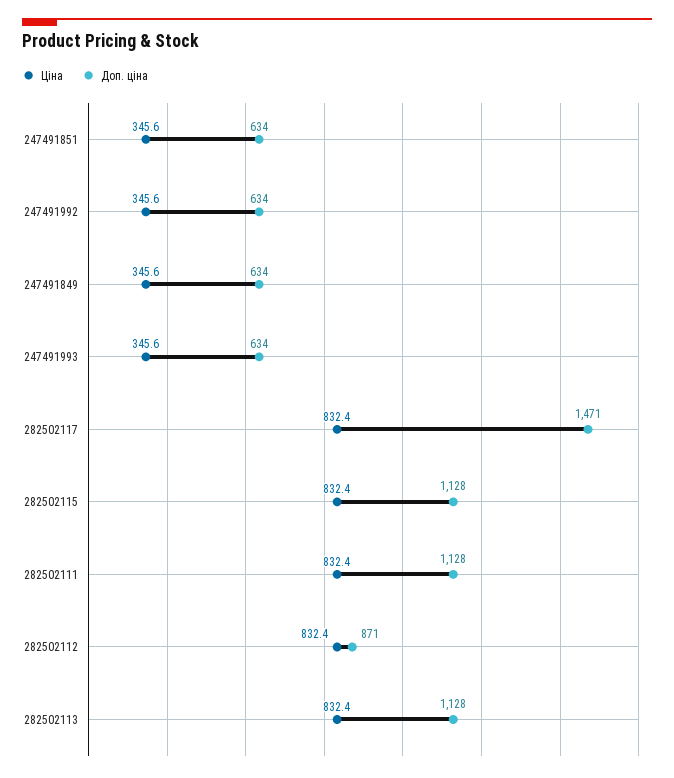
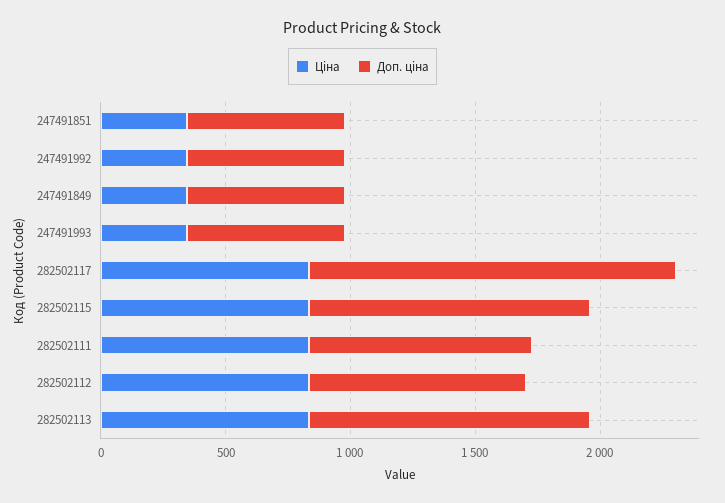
  {
    "Ціна": {
      "247491851": 345.6,
      "247491992": 345.6,
      "247491849": 345.6,
      "247491993": 345.6,
      "282502117": 832.4,
      "282502115": 832.4,
      "282502111": 832.4,
      "282502112": 832.4,
      "282502113": 832.4
    },
    "Доп. ціна": {
      "247491851": 634,
      "247491992": 634,
      "247491849": 634,
      "247491993": 634,
      "282502117": 1471,
      "282502115": 1128,
-     "282502111": 1128,
+     "282502111": 900,
      "282502112": 871,
      "282502113": 1128
    }
  }

